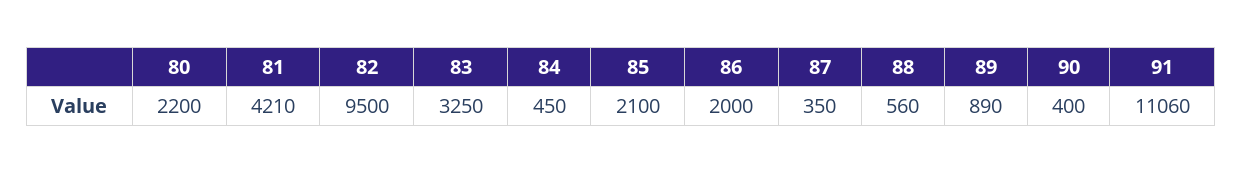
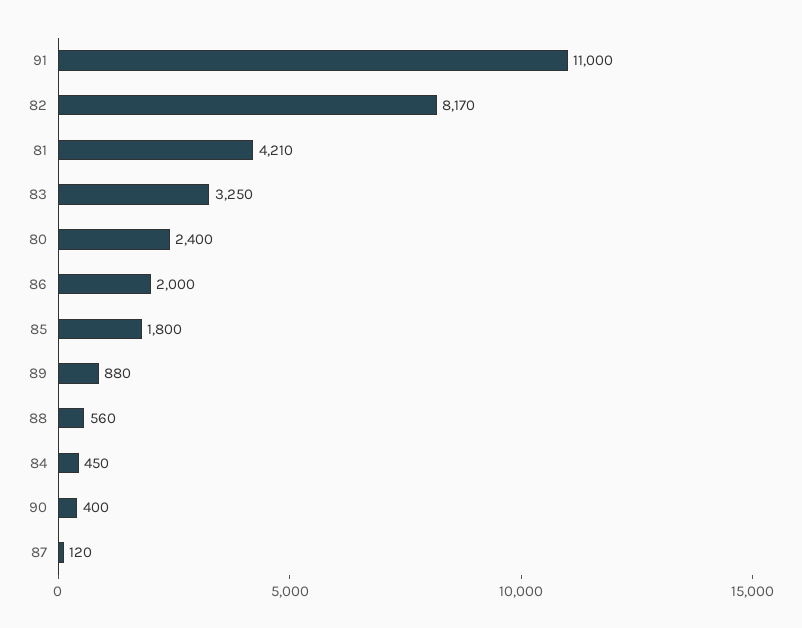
  {
-   "80": 2200,
+   "80": 2400,
    "81": 4210,
-   "82": 9500,
+   "82": 8170,
    "83": 3250,
    "84": 450,
-   "85": 2100,
+   "85": 1800,
    "86": 2000,
-   "87": 350,
+   "87": 120,
    "88": 560,
-   "89": 890,
+   "89": 880,
    "90": 400,
-   "91": 11060
+   "91": 11000
  }

